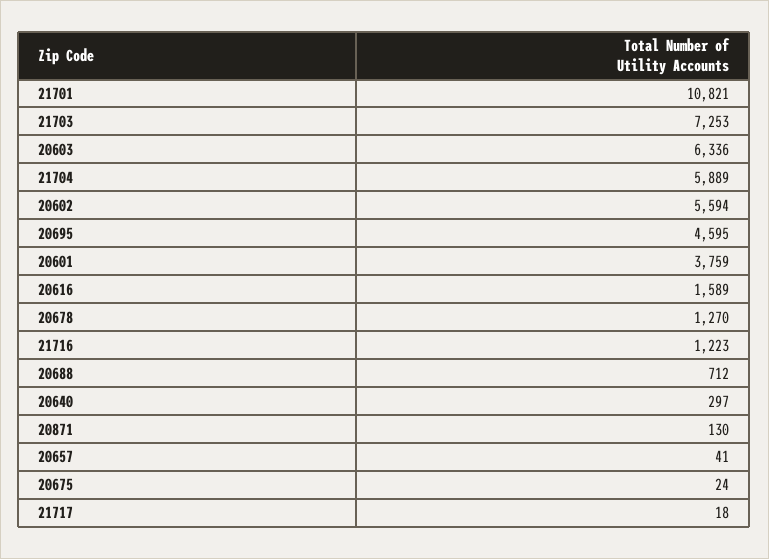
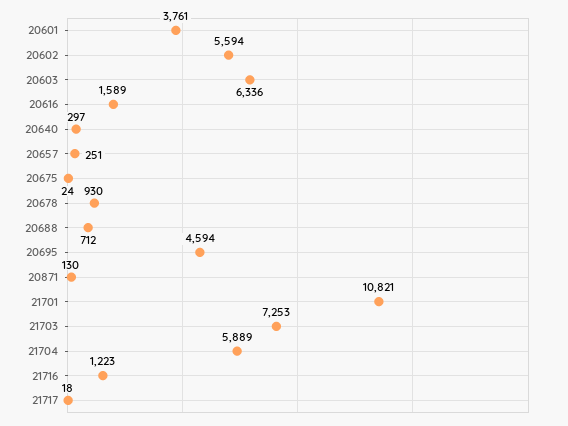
  {
    "21701": 10821,
    "21703": 7253,
    "20603": 6336,
    "21704": 5889,
    "20602": 5594,
-   "20695": 4595,
+   "20695": 4594,
-   "20601": 3759,
+   "20601": 3761,
    "20616": 1589,
-   "20678": 1270,
+   "20678": 930,
    "21716": 1223,
    "20688": 712,
    "20640": 297,
    "20871": 130,
-   "20657": 41,
+   "20657": 251,
    "20675": 24,
    "21717": 18
  }

